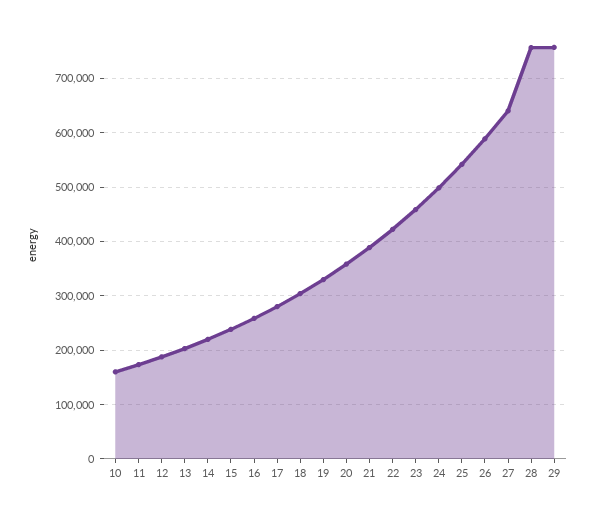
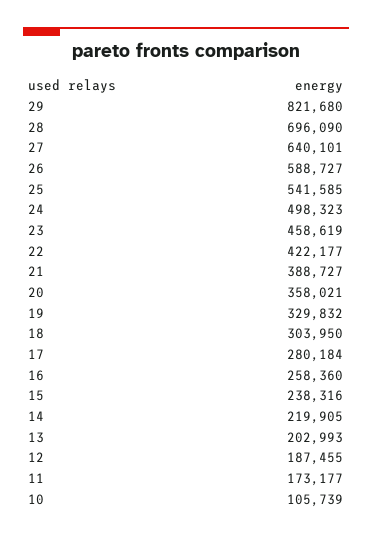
  {
-   "10": 160000,
+   "10": 105739,
    "11": 173177,
    "12": 187455,
    "13": 202993,
    "14": 219905,
    "15": 238316,
    "16": 258360,
    "17": 280184,
    "18": 303950,
    "19": 329832,
    "20": 358021,
    "21": 388727,
    "22": 422177,
    "23": 458619,
    "24": 498323,
    "25": 541585,
    "26": 588727,
    "27": 640101,
-   "28": 760000,
+   "28": 696090,
-   "29": 760000
+   "29": 821680
  }

